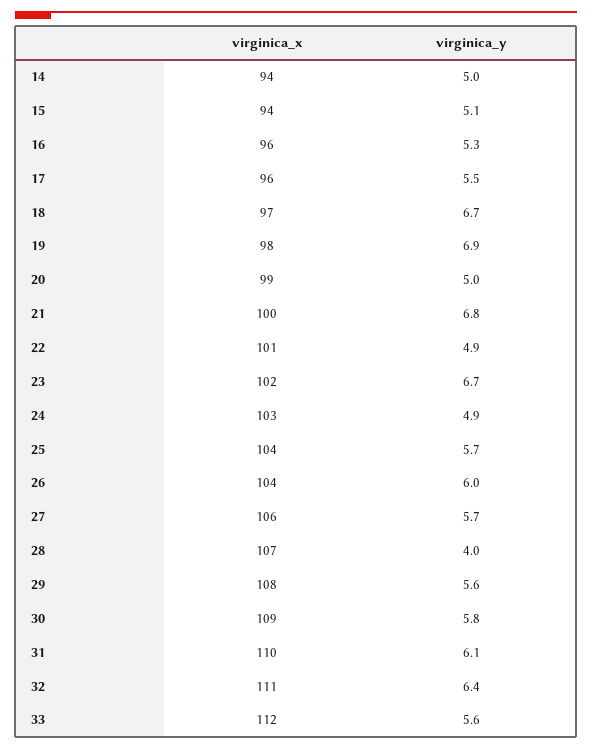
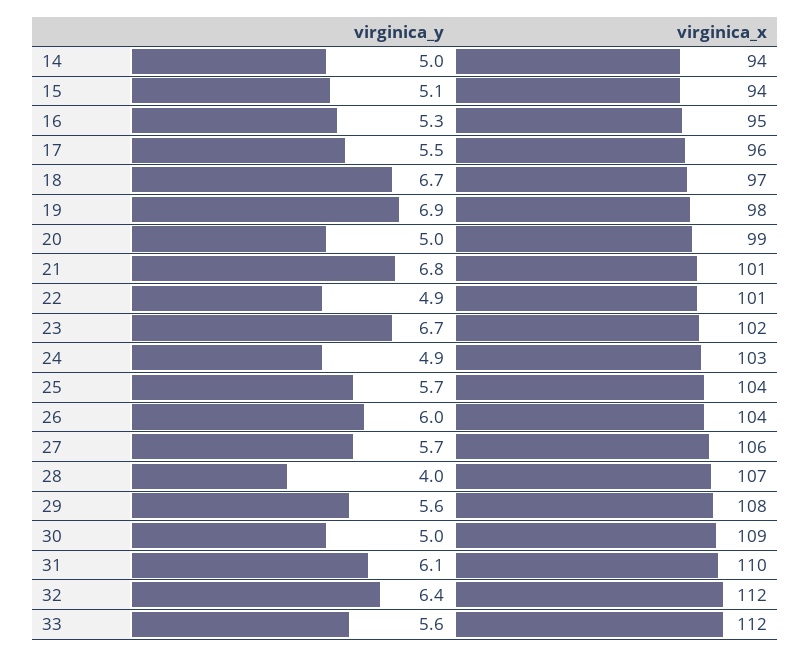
  {
    "virginica_x": {
      "14": 94,
      "15": 94,
-     "16": 96,
+     "16": 95,
      "17": 96,
      "18": 97,
      "19": 98,
      "20": 99,
-     "21": 100,
+     "21": 101,
      "22": 101,
      "23": 102,
      "24": 103,
      "25": 104,
      "26": 104,
      "27": 106,
      "28": 107,
      "29": 108,
      "30": 109,
      "31": 110,
-     "32": 111,
+     "32": 112,
      "33": 112
    },
    "virginica_y": {
      "14": 5,
      "15": 5.1,
      "16": 5.3,
      "17": 5.5,
      "18": 6.7,
      "19": 6.9,
      "20": 5,
      "21": 6.8,
      "22": 4.9,
      "23": 6.7,
      "24": 4.9,
      "25": 5.7,
      "26": 6,
      "27": 5.7,
      "28": 4,
      "29": 5.6,
-     "30": 5.8,
+     "30": 5,
      "31": 6.1,
      "32": 6.4,
      "33": 5.6
    }
  }

